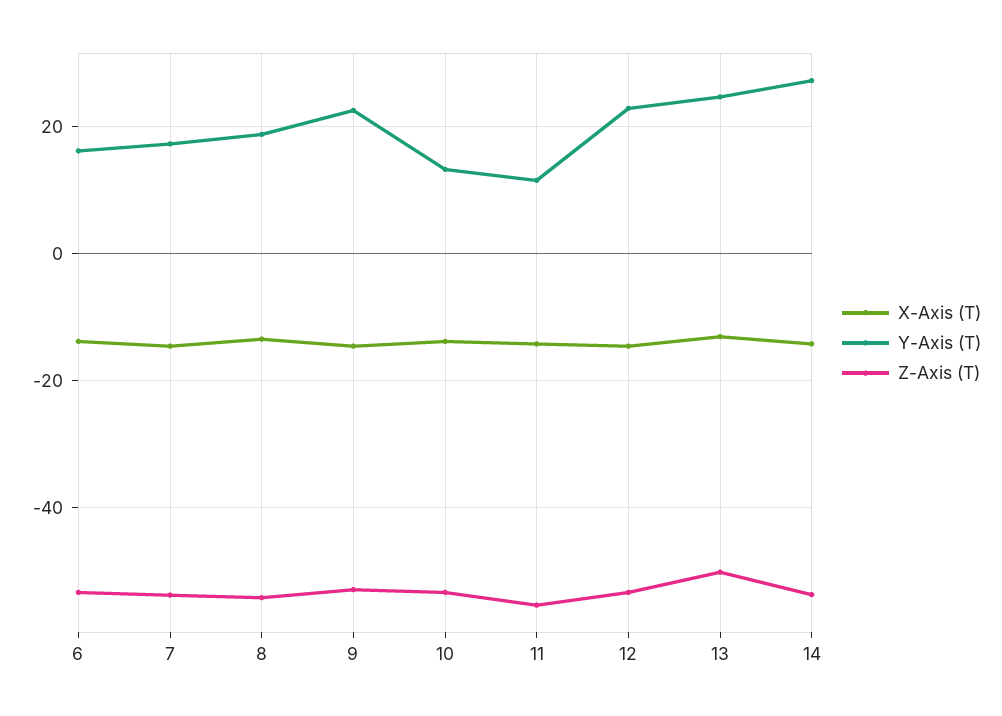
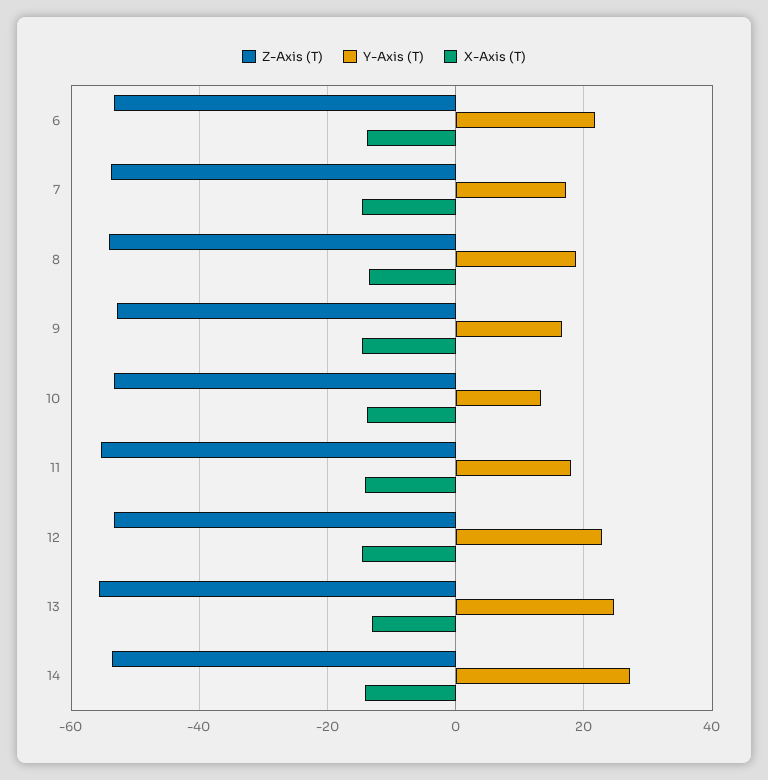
  {
    "X-Axis (T)": {
      "6": -14,
      "7": -14,
      "8": -14,
      "9": -14,
      "10": -14,
      "11": -14,
      "12": -14,
      "13": -14,
      "14": -14
    },
    "Y-Axis (T)": {
-     "6": 16,
+     "6": 22,
      "7": 18,
      "8": 18,
-     "9": 22,
+     "9": 16,
      "10": 14,
-     "11": 12,
+     "11": 18,
      "12": 22,
      "13": 24,
      "14": 28
    },
    "Z-Axis (T)": {
      "6": -54,
      "7": -54,
      "8": -54,
      "9": -52,
      "10": -54,
      "11": -56,
      "12": -54,
-     "13": -50,
+     "13": -56,
      "14": -54
    }
  }

